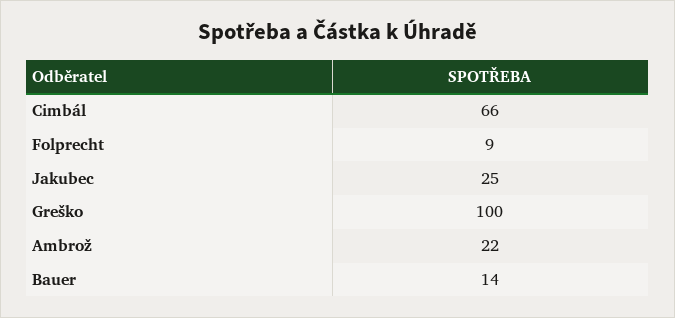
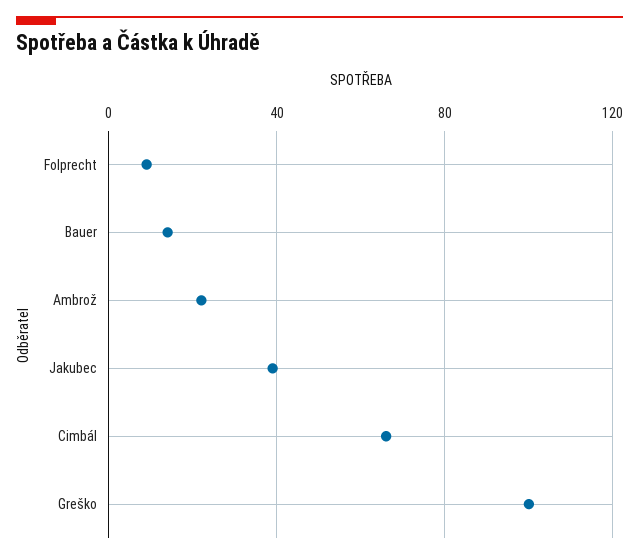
  {
    "Cimbál": 66,
    "Folprecht": 9,
-   "Jakubec": 25,
+   "Jakubec": 40,
    "Greško": 100,
    "Ambrož": 22,
    "Bauer": 14
  }

